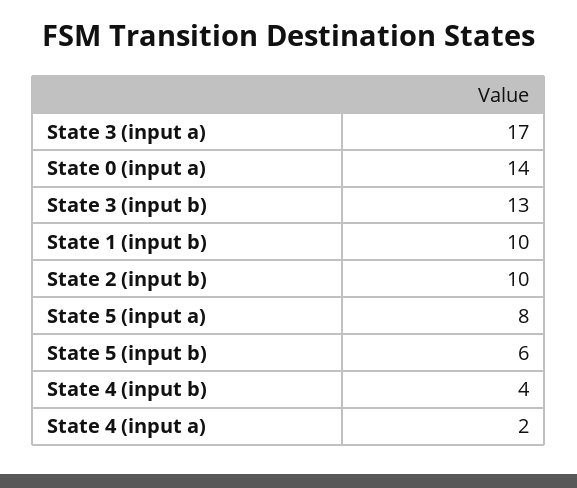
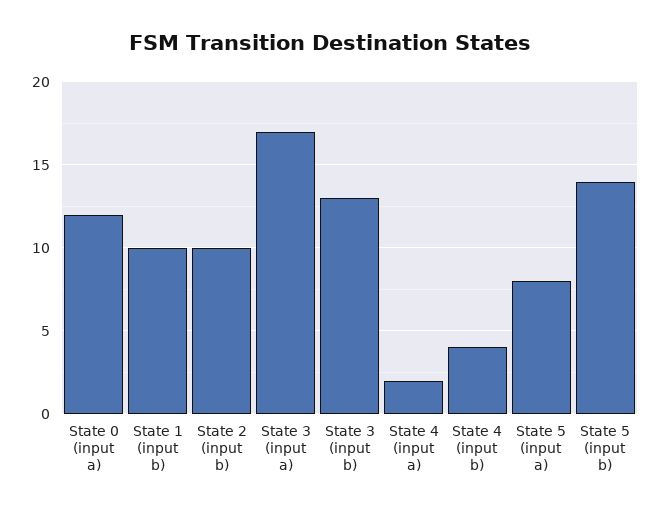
  {
    "State 3 (input a)": 17,
-   "State 0 (input a)": 14,
+   "State 0 (input a)": 12,
    "State 3 (input b)": 13,
    "State 1 (input b)": 10,
    "State 2 (input b)": 10,
    "State 5 (input a)": 8,
-   "State 5 (input b)": 6,
+   "State 5 (input b)": 14,
    "State 4 (input b)": 4,
    "State 4 (input a)": 2
  }

